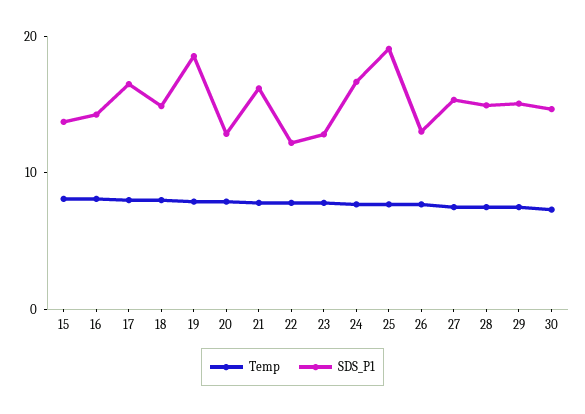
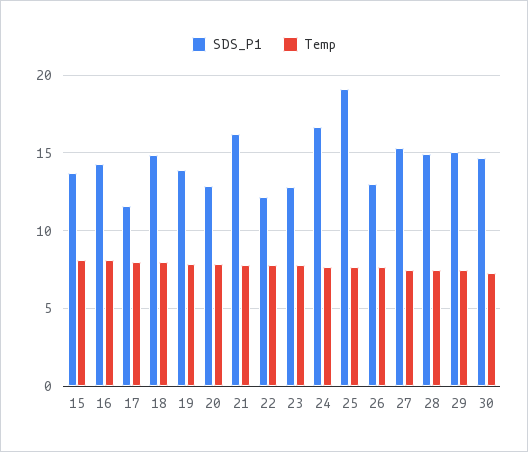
  {
    "Temp": {
      "15": 8,
      "16": 8,
      "17": 8,
      "18": 8,
      "19": 8,
      "20": 8,
      "21": 8,
      "22": 8,
      "23": 8,
      "24": 7.5,
      "25": 7.5,
      "26": 7.5,
      "27": 7.5,
      "28": 7.5,
      "29": 7.5,
      "30": 7.5
    },
    "SDS_P1": {
      "15": 13.5,
      "16": 14.5,
-     "17": 16,
+     "17": 11.5,
      "18": 15,
-     "19": 18,
+     "19": 14,
      "20": 13,
      "21": 16,
      "22": 12,
      "23": 13,
      "24": 16.5,
      "25": 19,
      "26": 13,
      "27": 15.5,
      "28": 15,
      "29": 15,
      "30": 14.5
    }
  }

